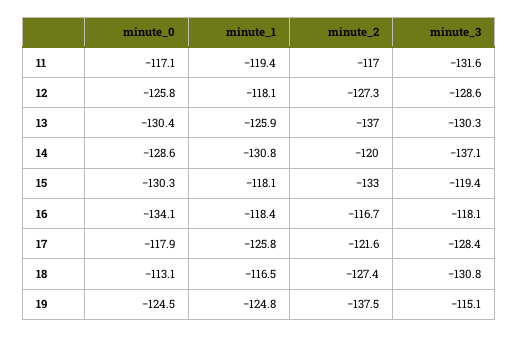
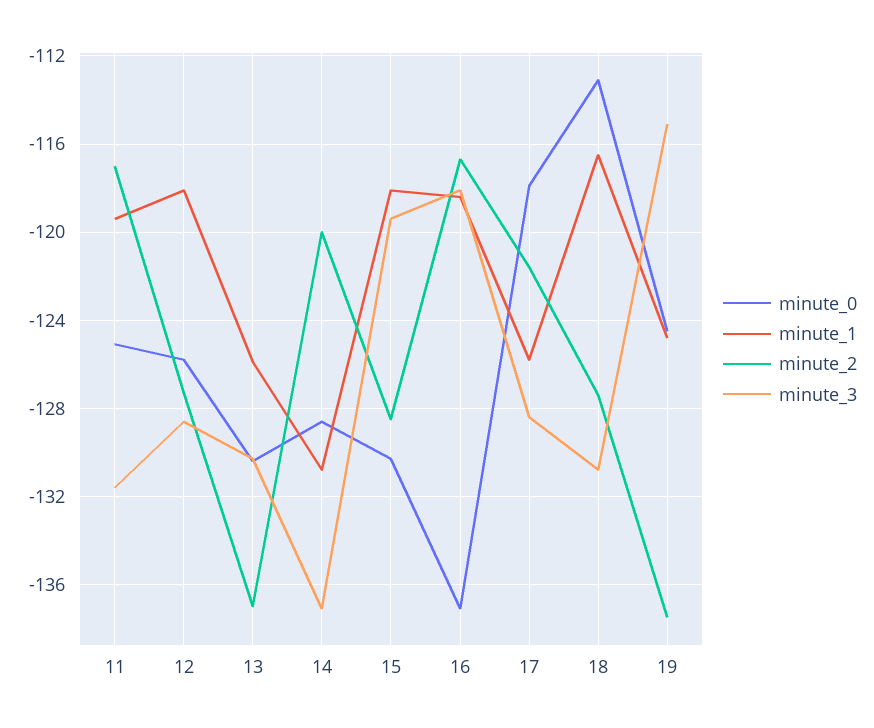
  {
    "minute_0": {
-     "11": -117.1,
+     "11": -125,
      "12": -125.8,
      "13": -130.4,
      "14": -128.6,
      "15": -130.3,
-     "16": -134.1,
+     "16": -137,
      "17": -117.9,
      "18": -113.1,
      "19": -124.5
    },
    "minute_1": {
      "11": -119.4,
      "12": -118.1,
      "13": -125.9,
      "14": -130.8,
      "15": -118.1,
      "16": -118.4,
      "17": -125.8,
      "18": -116.5,
      "19": -124.8
    },
    "minute_2": {
      "11": -117,
      "12": -127.3,
      "13": -137,
      "14": -120,
-     "15": -133,
+     "15": -128.5,
      "16": -116.7,
      "17": -121.6,
      "18": -127.4,
      "19": -137.5
    },
    "minute_3": {
      "11": -131.6,
      "12": -128.6,
      "13": -130.3,
      "14": -137.1,
      "15": -119.4,
      "16": -118.1,
      "17": -128.4,
      "18": -130.8,
      "19": -115.1
    }
  }

